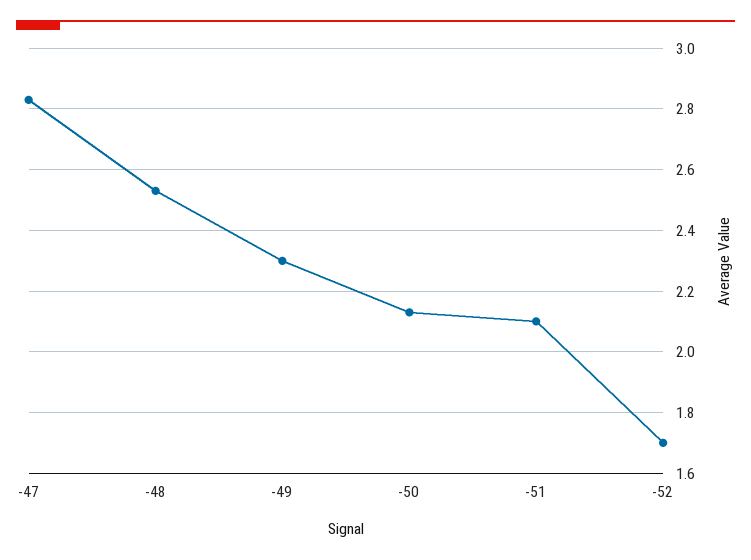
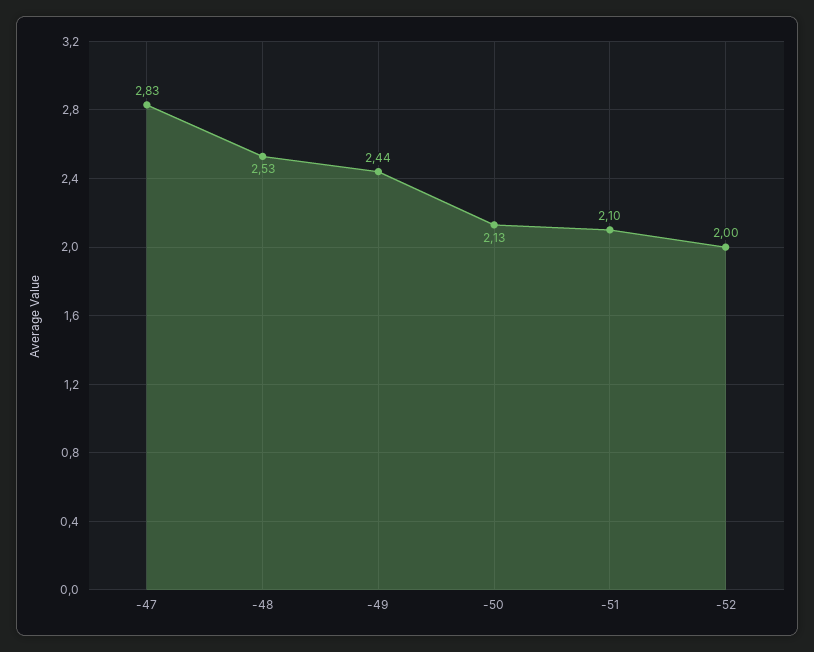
  {
    "-47": 2.83,
    "-48": 2.53,
-   "-49": 2.3,
+   "-49": 2.44,
    "-50": 2.13,
    "-51": 2.1,
-   "-52": 1.7
+   "-52": 2
  }

